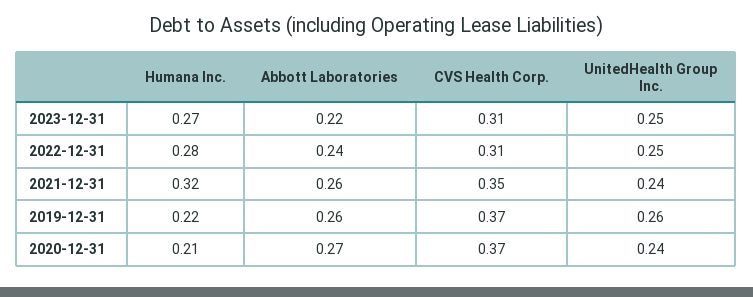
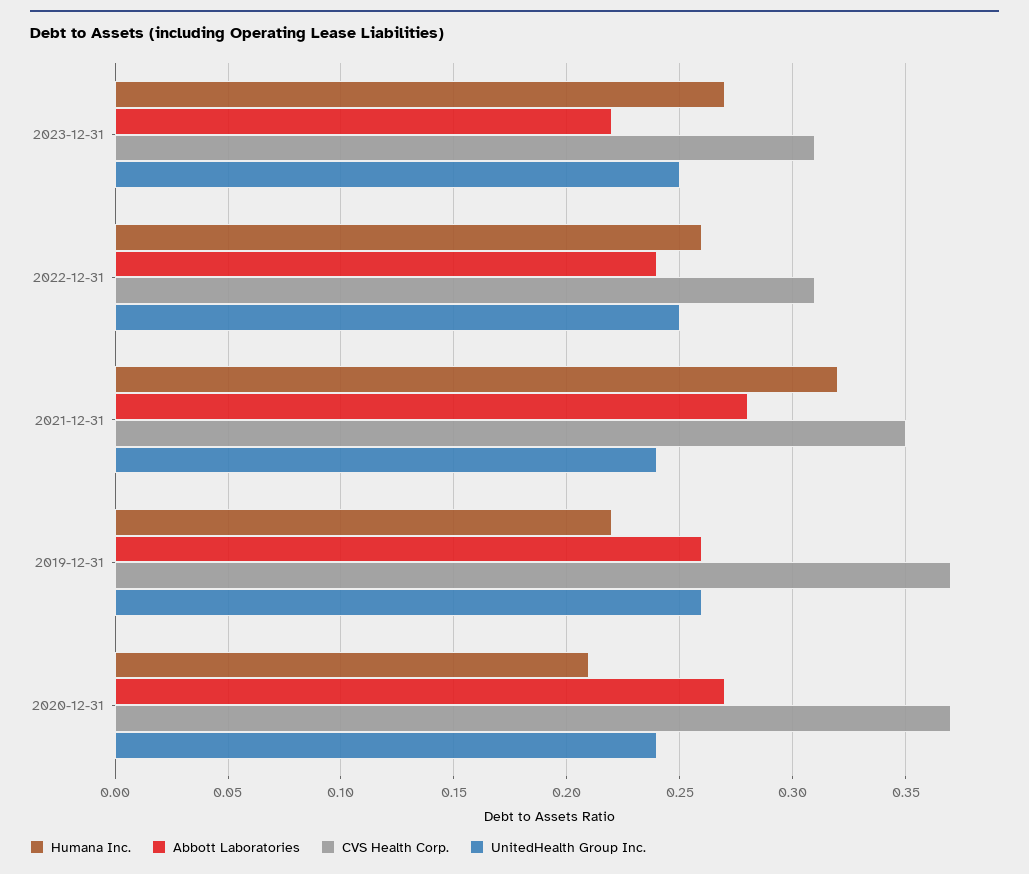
  {
    "Humana Inc.": {
      "2023-12-31": 0.27,
-     "2022-12-31": 0.28,
+     "2022-12-31": 0.26,
      "2021-12-31": 0.32,
      "2019-12-31": 0.22,
      "2020-12-31": 0.21
    },
    "Abbott Laboratories": {
      "2023-12-31": 0.22,
      "2022-12-31": 0.24,
-     "2021-12-31": 0.26,
+     "2021-12-31": 0.28,
      "2019-12-31": 0.26,
      "2020-12-31": 0.27
    },
    "CVS Health Corp.": {
      "2023-12-31": 0.31,
      "2022-12-31": 0.31,
      "2021-12-31": 0.35,
      "2019-12-31": 0.37,
      "2020-12-31": 0.37
    },
    "UnitedHealth Group Inc.": {
      "2023-12-31": 0.25,
      "2022-12-31": 0.25,
      "2021-12-31": 0.24,
      "2019-12-31": 0.26,
      "2020-12-31": 0.24
    }
  }

